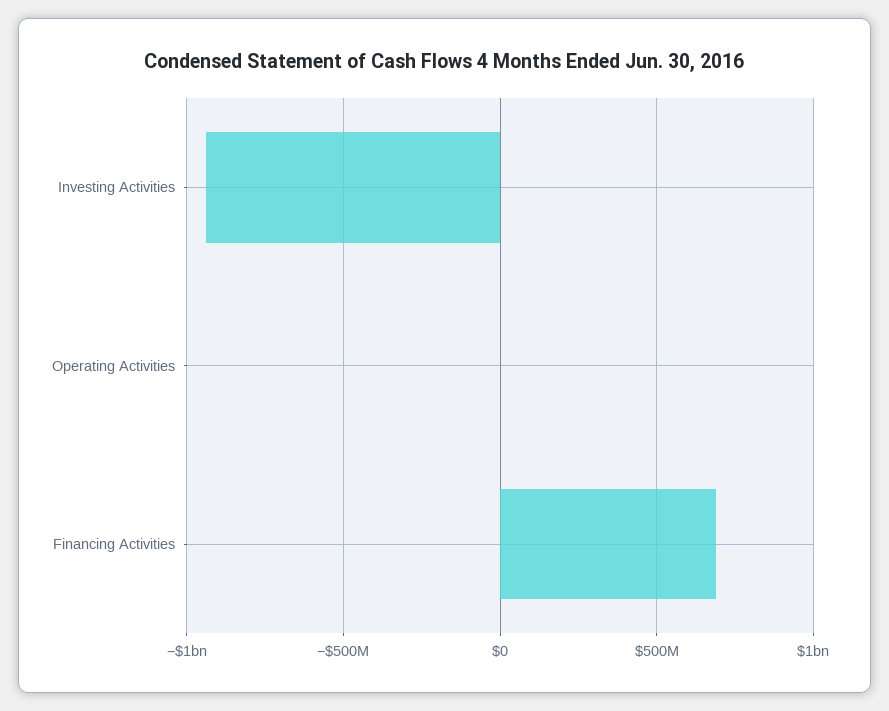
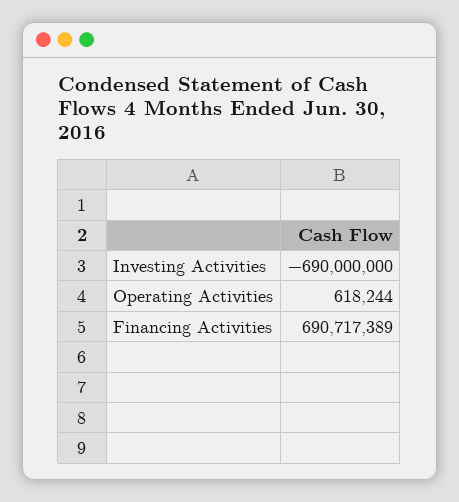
  {
-   "Investing Activities": -950000000,
+   "Investing Activities": -690000000,
    "Operating Activities": 618244,
    "Financing Activities": 690717389
  }

